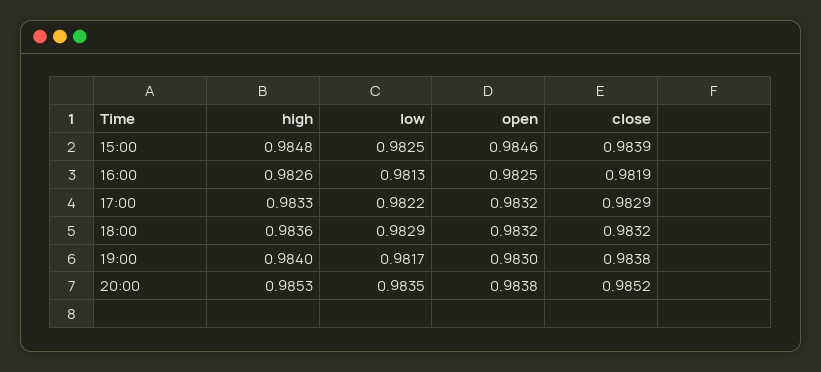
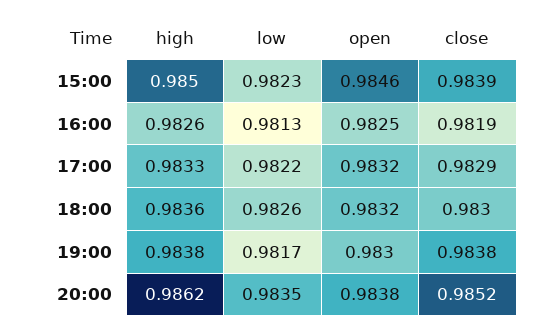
  {
    "high": {
-     "15:00": 0.9848,
+     "15:00": 0.985,
      "16:00": 0.9826,
      "17:00": 0.9833,
      "18:00": 0.9836,
-     "19:00": 0.984,
+     "19:00": 0.9838,
-     "20:00": 0.9853
+     "20:00": 0.9862
    },
    "low": {
-     "15:00": 0.9825,
+     "15:00": 0.9823,
      "16:00": 0.9813,
      "17:00": 0.9822,
-     "18:00": 0.9829,
+     "18:00": 0.9826,
      "19:00": 0.9817,
      "20:00": 0.9835
    },
    "open": {
      "15:00": 0.9846,
      "16:00": 0.9825,
      "17:00": 0.9832,
      "18:00": 0.9832,
      "19:00": 0.983,
      "20:00": 0.9838
    },
    "close": {
      "15:00": 0.9839,
      "16:00": 0.9819,
      "17:00": 0.9829,
-     "18:00": 0.9832,
+     "18:00": 0.983,
      "19:00": 0.9838,
      "20:00": 0.9852
    }
  }

